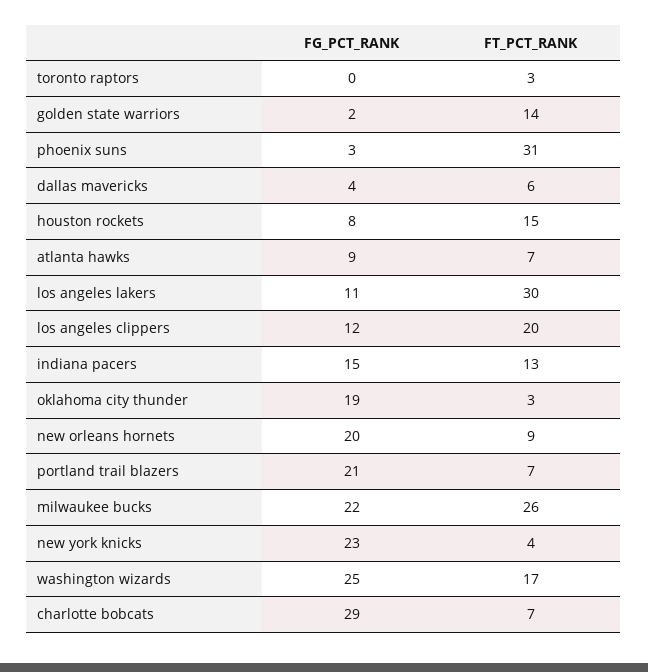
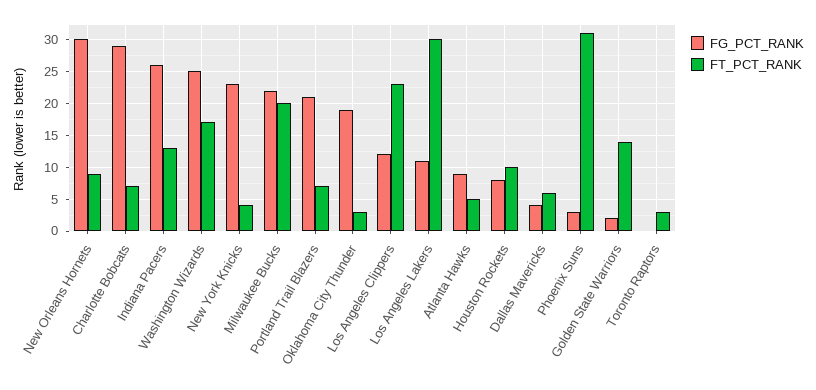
  {
    "FG_PCT_RANK": {
      "toronto raptors": 0,
      "golden state warriors": 2,
      "phoenix suns": 3,
      "dallas mavericks": 4,
      "houston rockets": 8,
      "atlanta hawks": 9,
      "los angeles lakers": 11,
      "los angeles clippers": 12,
-     "indiana pacers": 15,
+     "indiana pacers": 26,
      "oklahoma city thunder": 19,
-     "new orleans hornets": 20,
+     "new orleans hornets": 30,
      "portland trail blazers": 21,
      "milwaukee bucks": 22,
      "new york knicks": 23,
      "washington wizards": 25,
      "charlotte bobcats": 29
    },
    "FT_PCT_RANK": {
      "toronto raptors": 3,
      "golden state warriors": 14,
      "phoenix suns": 31,
      "dallas mavericks": 6,
-     "houston rockets": 15,
+     "houston rockets": 10,
-     "atlanta hawks": 7,
+     "atlanta hawks": 5,
      "los angeles lakers": 30,
-     "los angeles clippers": 20,
+     "los angeles clippers": 23,
      "indiana pacers": 13,
      "oklahoma city thunder": 3,
      "new orleans hornets": 9,
      "portland trail blazers": 7,
-     "milwaukee bucks": 26,
+     "milwaukee bucks": 20,
      "new york knicks": 4,
      "washington wizards": 17,
      "charlotte bobcats": 7
    }
  }

